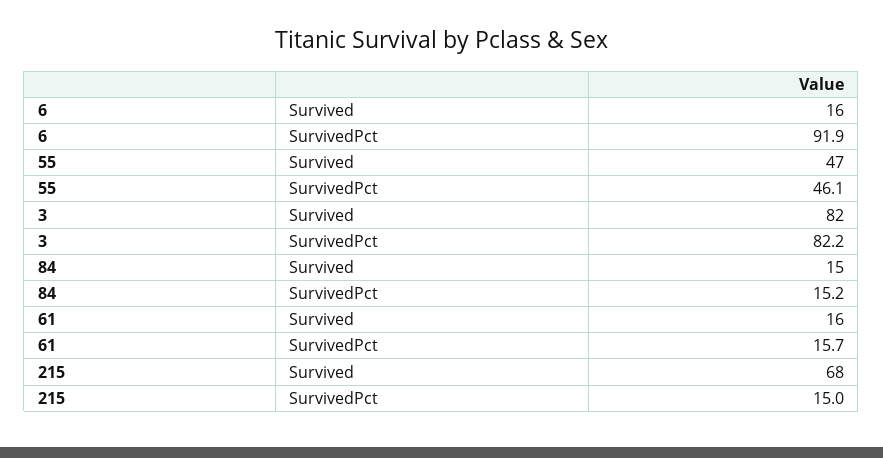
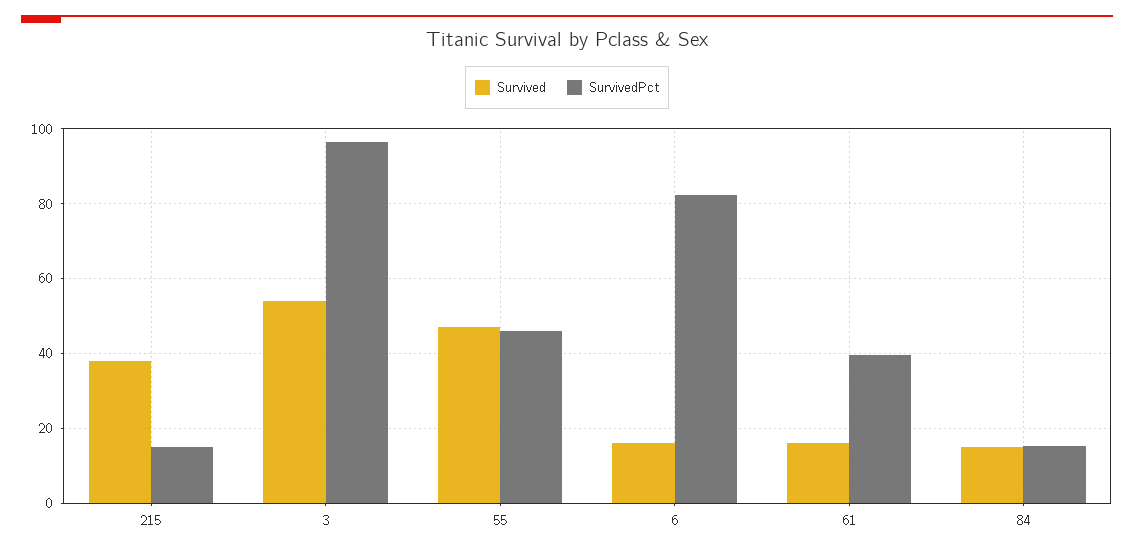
  {
    "Survived": {
      "6": 16,
      "55": 47,
-     "3": 82,
+     "3": 54,
      "84": 15,
      "61": 16,
-     "215": 68
+     "215": 38
    },
    "SurvivedPct": {
-     "6": 91.9,
+     "6": 82,
      "55": 46.1,
-     "3": 82.2,
+     "3": 96,
      "84": 15.2,
-     "61": 15.7,
+     "61": 40,
      "215": 15
    }
  }

